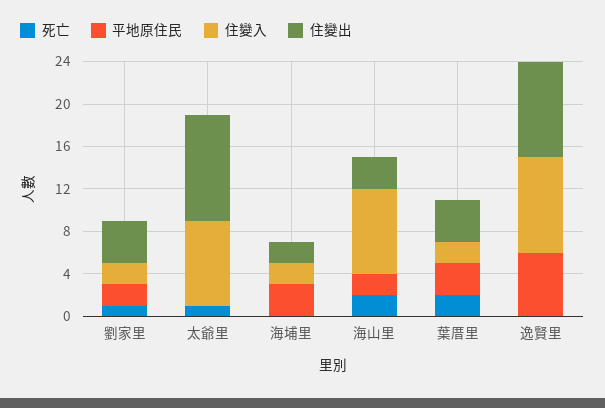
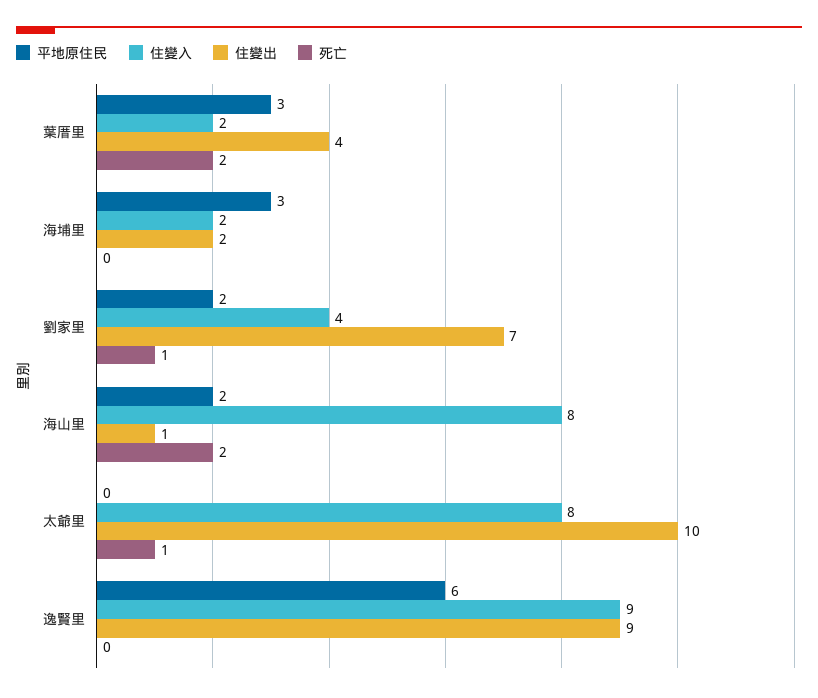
  {
    "死亡": {
      "劉家里": 1,
      "太爺里": 1,
      "海埔里": 0,
      "海山里": 2,
      "葉厝里": 2,
      "逸賢里": 0
    },
    "平地原住民": {
      "劉家里": 2,
      "太爺里": 0,
      "海埔里": 3,
      "海山里": 2,
      "葉厝里": 3,
      "逸賢里": 6
    },
    "住變入": {
-     "劉家里": 2,
+     "劉家里": 4,
      "太爺里": 8,
      "海埔里": 2,
      "海山里": 8,
      "葉厝里": 2,
      "逸賢里": 9
    },
    "住變出": {
-     "劉家里": 4,
+     "劉家里": 7,
      "太爺里": 10,
      "海埔里": 2,
-     "海山里": 3,
+     "海山里": 1,
      "葉厝里": 4,
      "逸賢里": 9
    }
  }

